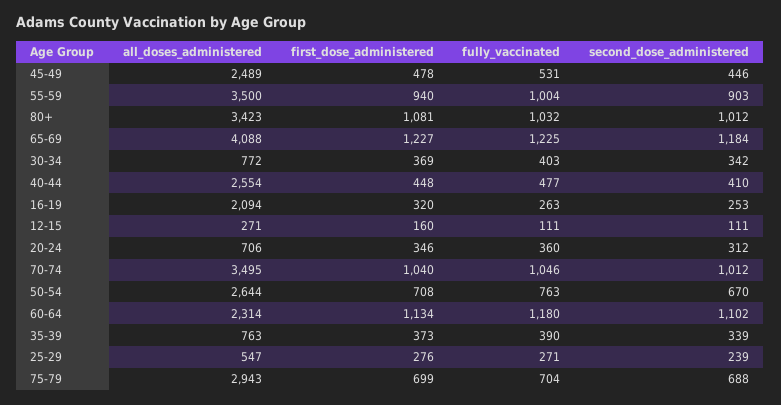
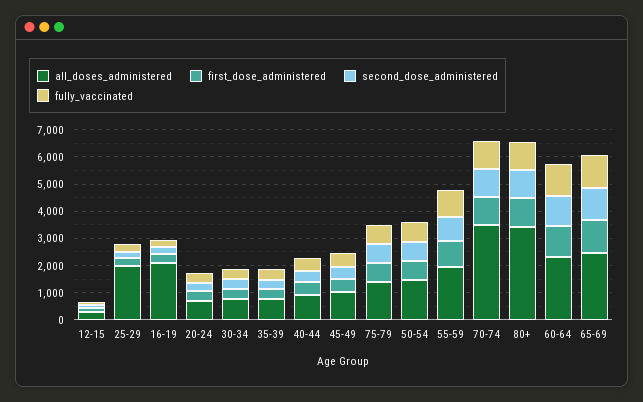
  {
    "all_doses_administered": {
-     "45-49": 2489,
+     "45-49": 1000,
-     "55-59": 3500,
+     "55-59": 2000,
      "80+": 3423,
-     "65-69": 4088,
+     "65-69": 2500,
      "30-34": 772,
-     "40-44": 2554,
+     "40-44": 1000,
      "16-19": 2094,
      "12-15": 271,
      "20-24": 706,
      "70-74": 3495,
-     "50-54": 2644,
+     "50-54": 1500,
      "60-64": 2314,
      "35-39": 763,
-     "25-29": 547,
+     "25-29": 2000,
-     "75-79": 2943
+     "75-79": 1500
    },
    "first_dose_administered": {
      "45-49": 478,
      "55-59": 940,
      "80+": 1081,
      "65-69": 1227,
      "30-34": 369,
      "40-44": 448,
      "16-19": 320,
      "12-15": 160,
      "20-24": 346,
      "70-74": 1040,
      "50-54": 708,
      "60-64": 1134,
      "35-39": 373,
      "25-29": 276,
      "75-79": 699
    },
    "fully_vaccinated": {
      "45-49": 531,
      "55-59": 1004,
      "80+": 1032,
      "65-69": 1225,
      "30-34": 403,
      "40-44": 477,
      "16-19": 263,
      "12-15": 111,
      "20-24": 360,
      "70-74": 1046,
      "50-54": 763,
      "60-64": 1180,
      "35-39": 390,
      "25-29": 271,
      "75-79": 704
    },
    "second_dose_administered": {
      "45-49": 446,
      "55-59": 903,
      "80+": 1012,
      "65-69": 1184,
      "30-34": 342,
      "40-44": 410,
      "16-19": 253,
      "12-15": 111,
      "20-24": 312,
      "70-74": 1012,
      "50-54": 670,
      "60-64": 1102,
      "35-39": 339,
      "25-29": 239,
      "75-79": 688
    }
  }

